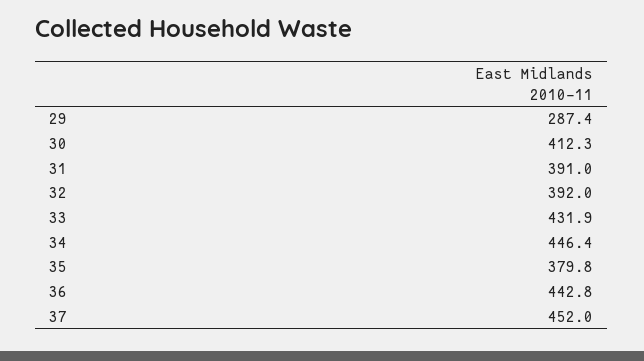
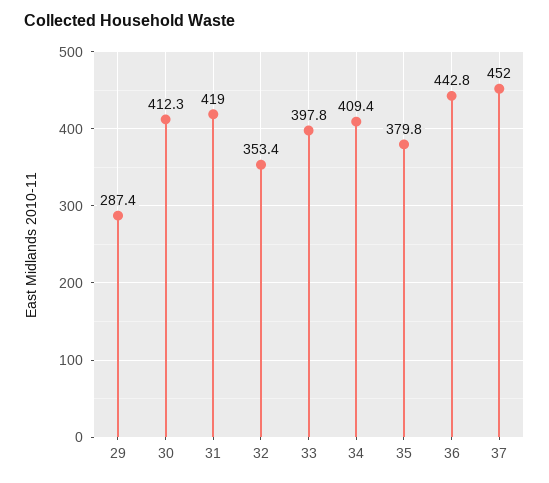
  {
    "29": 287.4,
    "30": 412.3,
-   "31": 391,
+   "31": 419,
-   "32": 392,
+   "32": 353.4,
-   "33": 431.9,
+   "33": 397.8,
-   "34": 446.4,
+   "34": 409.4,
    "35": 379.8,
    "36": 442.8,
    "37": 452
  }

